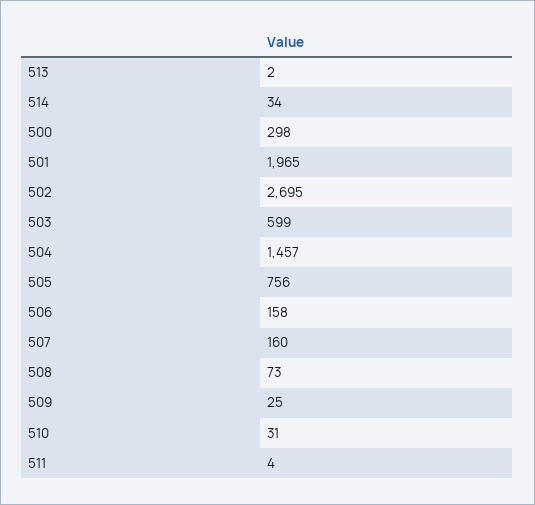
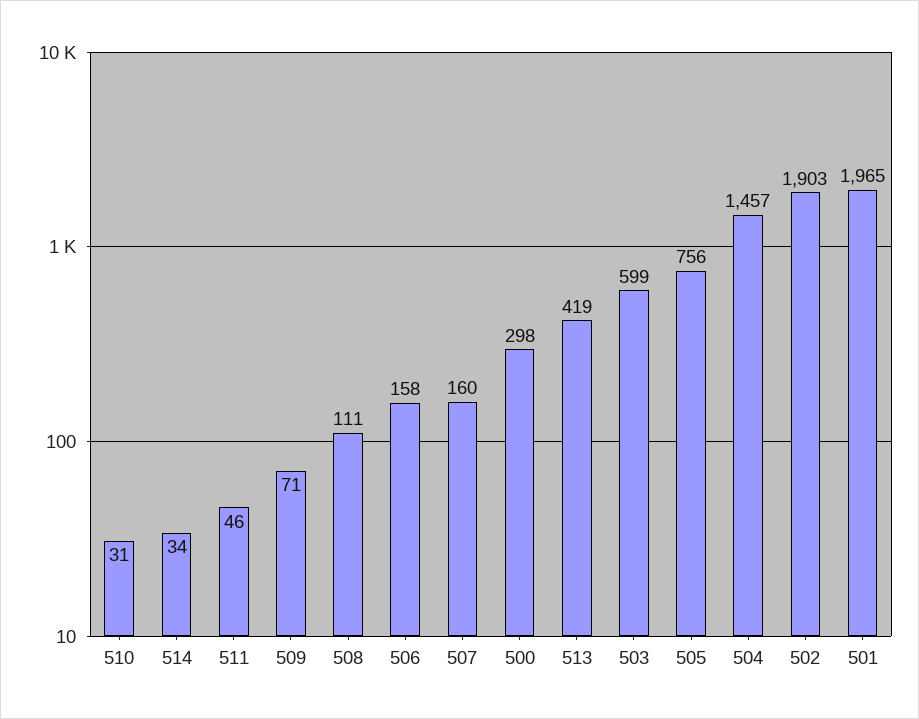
  {
-   "513": 2,
+   "513": 419,
    "514": 34,
    "500": 298,
    "501": 1965,
-   "502": 2695,
+   "502": 1903,
    "503": 599,
    "504": 1457,
    "505": 756,
    "506": 158,
    "507": 160,
-   "508": 73,
+   "508": 111,
-   "509": 25,
+   "509": 71,
    "510": 31,
-   "511": 4
+   "511": 46
  }

